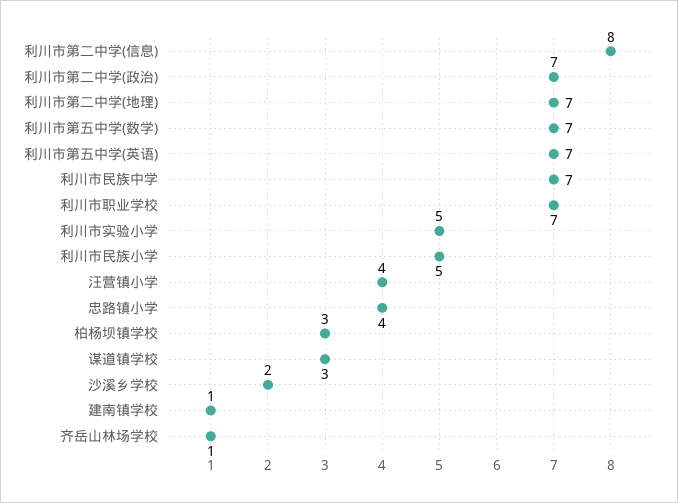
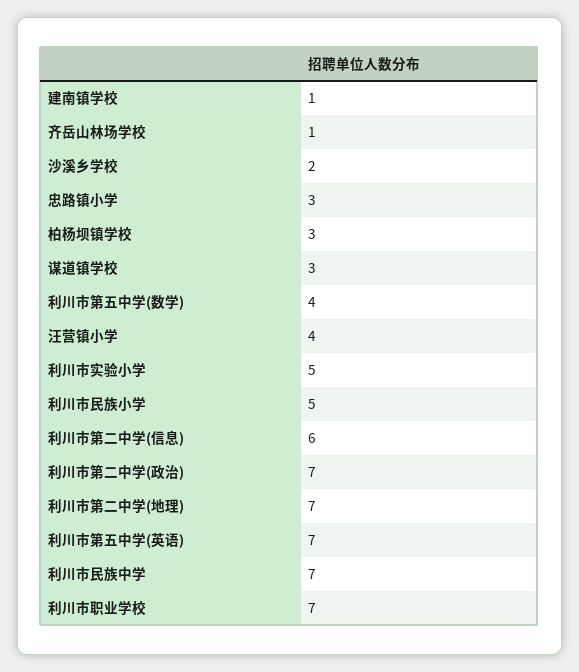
  {
-   "利川市第二中学(信息)": 8,
+   "利川市第二中学(信息)": 6,
    "利川市第二中学(政治)": 7,
    "利川市第二中学(地理)": 7,
-   "利川市第五中学(数学)": 7,
+   "利川市第五中学(数学)": 4,
    "利川市第五中学(英语)": 7,
    "利川市民族中学": 7,
    "利川市职业学校": 7,
    "利川市实验小学": 5,
    "利川市民族小学": 5,
    "汪营镇小学": 4,
-   "忠路镇小学": 4,
+   "忠路镇小学": 3,
    "柏杨坝镇学校": 3,
    "谋道镇学校": 3,
    "沙溪乡学校": 2,
    "建南镇学校": 1,
    "齐岳山林场学校": 1
  }

